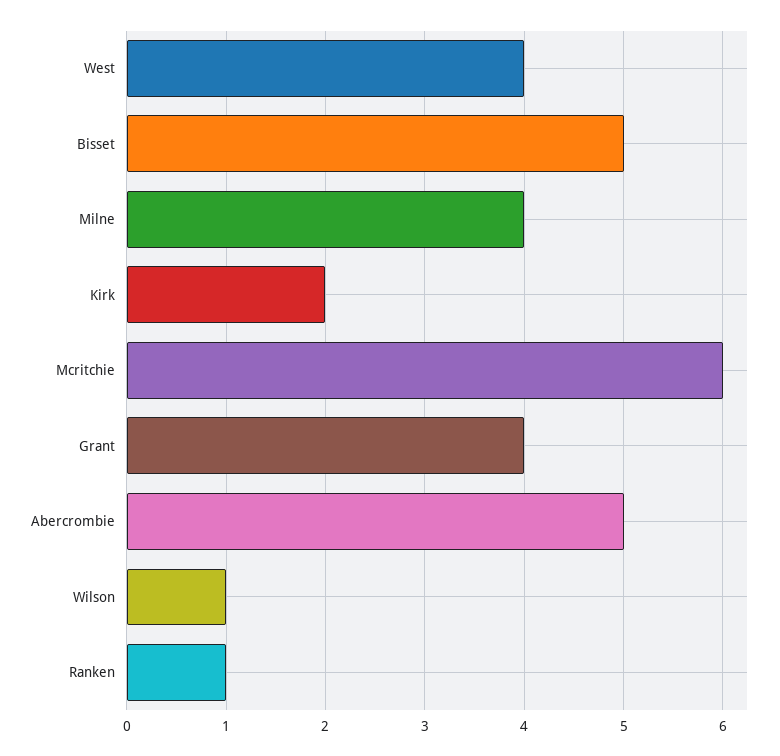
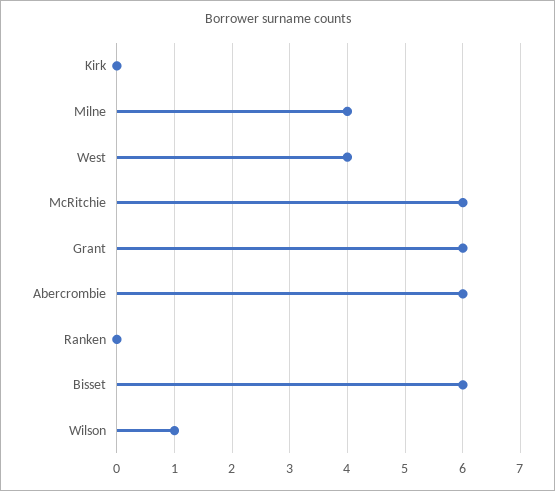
  {
    "West": 4,
-   "Bisset": 5,
+   "Bisset": 6,
    "Milne": 4,
-   "Kirk": 2,
+   "Kirk": 0,
    "Mcritchie": 6,
-   "Grant": 4,
+   "Grant": 6,
-   "Abercrombie": 5,
+   "Abercrombie": 6,
    "Wilson": 1,
-   "Ranken": 1
+   "Ranken": 0
  }

